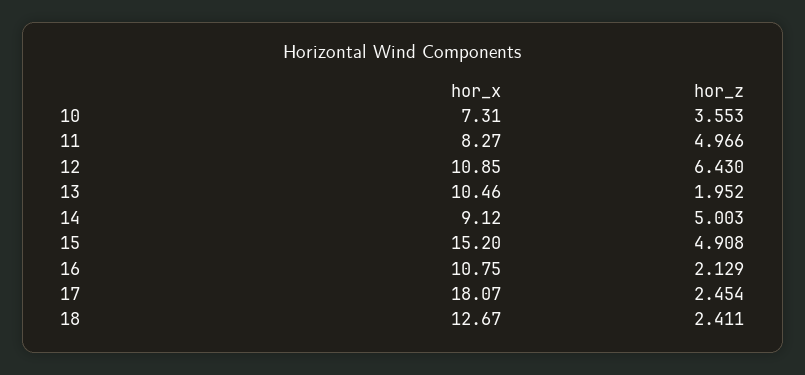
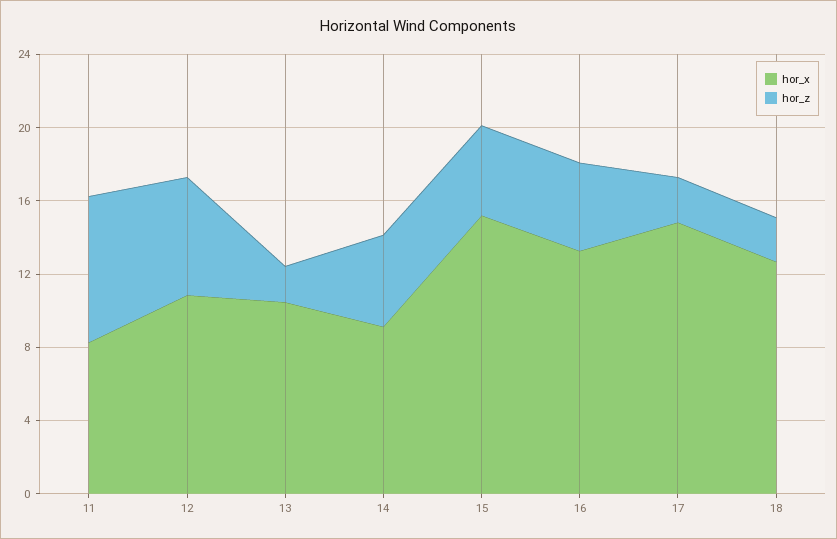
  {
    "hor_x": {
-     "10": 7.31,
      "11": 8.27,
      "12": 10.85,
      "13": 10.46,
      "14": 9.12,
      "15": 15.2,
-     "16": 10.75,
+     "16": 13,
-     "17": 18.07,
+     "17": 15,
      "18": 12.67
    },
    "hor_z": {
-     "10": 3.553,
-     "11": 4.966,
+     "11": 8,
      "12": 6.43,
      "13": 1.952,
      "14": 5.003,
      "15": 4.908,
-     "16": 2.129,
+     "16": 5,
      "17": 2.454,
      "18": 2.411
    }
  }

